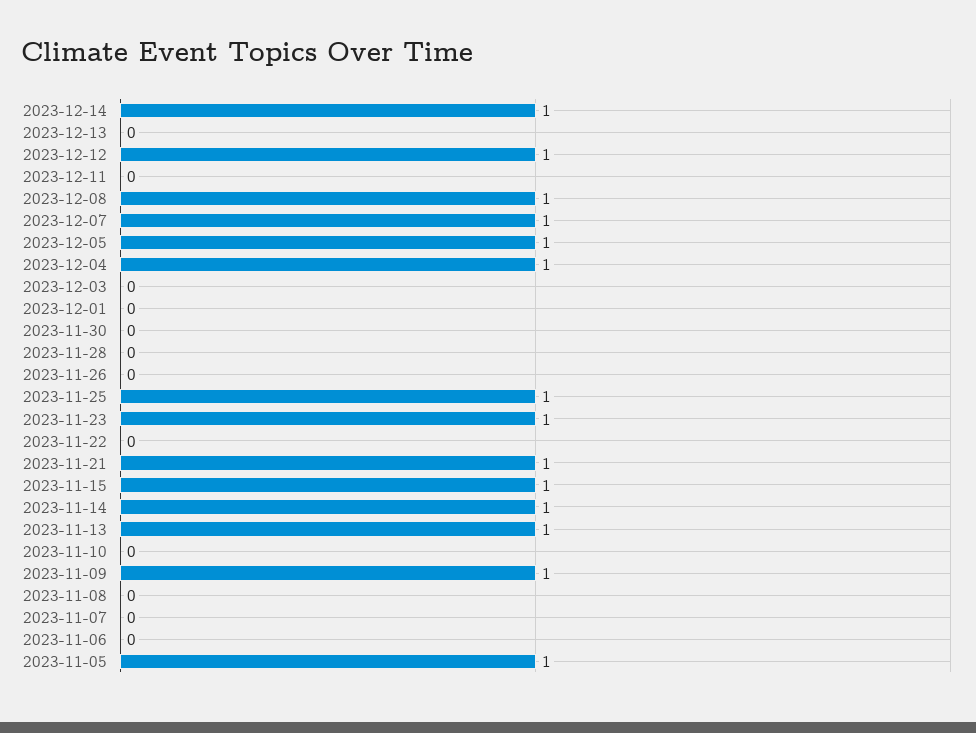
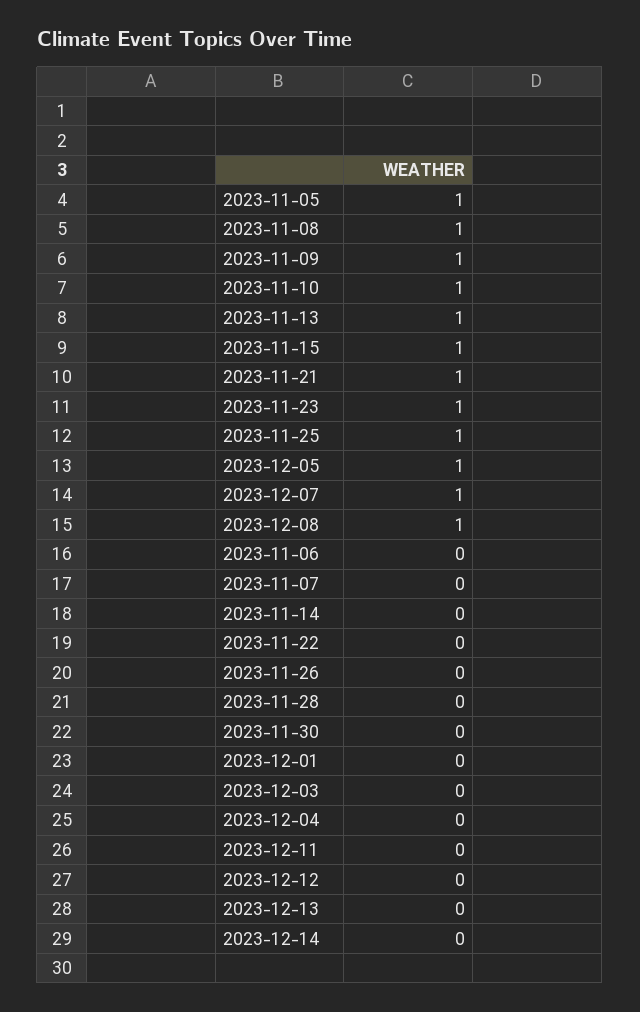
  {
-   "2023-12-14": 1,
+   "2023-12-14": 0,
    "2023-12-13": 0,
-   "2023-12-12": 1,
+   "2023-12-12": 0,
    "2023-12-11": 0,
    "2023-12-08": 1,
    "2023-12-07": 1,
    "2023-12-05": 1,
-   "2023-12-04": 1,
+   "2023-12-04": 0,
    "2023-12-03": 0,
    "2023-12-01": 0,
    "2023-11-30": 0,
    "2023-11-28": 0,
    "2023-11-26": 0,
    "2023-11-25": 1,
    "2023-11-23": 1,
    "2023-11-22": 0,
    "2023-11-21": 1,
    "2023-11-15": 1,
-   "2023-11-14": 1,
+   "2023-11-14": 0,
    "2023-11-13": 1,
-   "2023-11-10": 0,
+   "2023-11-10": 1,
    "2023-11-09": 1,
-   "2023-11-08": 0,
+   "2023-11-08": 1,
    "2023-11-07": 0,
    "2023-11-06": 0,
    "2023-11-05": 1
  }

